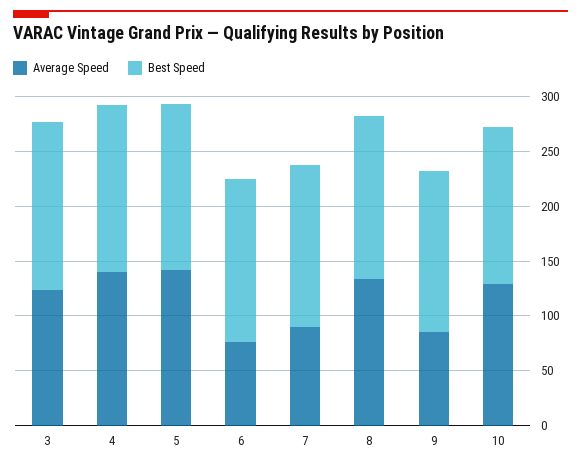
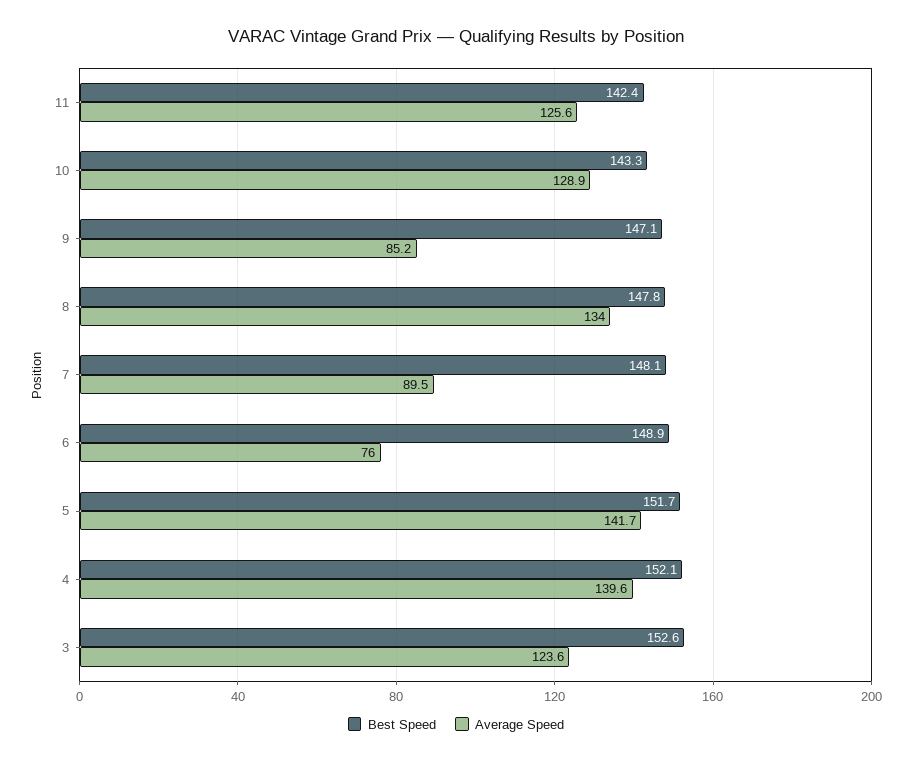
  {
    "Average Speed": {
      "3": 123.6,
      "4": 139.6,
      "5": 141.7,
      "6": 76,
      "7": 89.5,
      "8": 134,
      "9": 85.2,
-     "10": 128.9
+     "10": 128.9,
+     "11": 125.6
    },
    "Best Speed": {
      "3": 152.6,
      "4": 152.1,
      "5": 151.7,
      "6": 148.9,
      "7": 148.1,
      "8": 147.8,
      "9": 147.1,
-     "10": 143.3
+     "10": 143.3,
+     "11": 142.4
    }
  }

